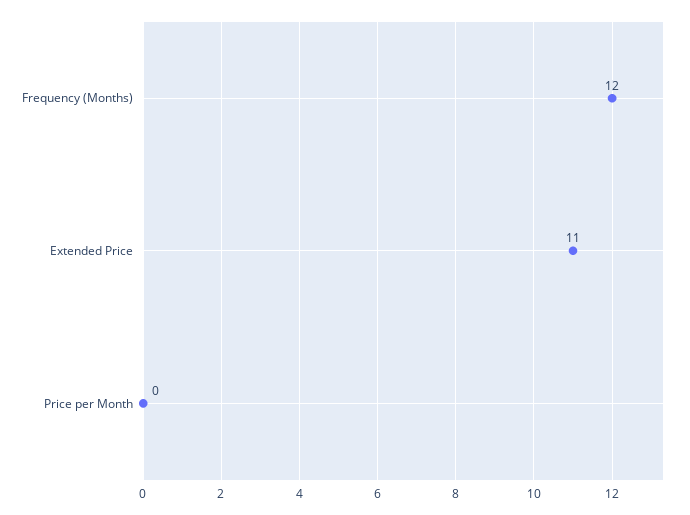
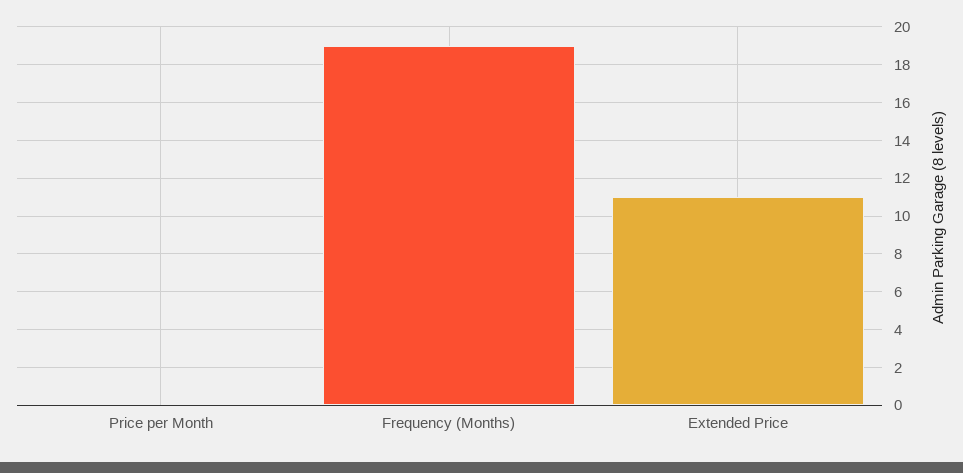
  {
-   "Frequency (Months)": 12,
+   "Frequency (Months)": 19,
    "Extended Price": 11,
    "Price per Month": 0
  }

